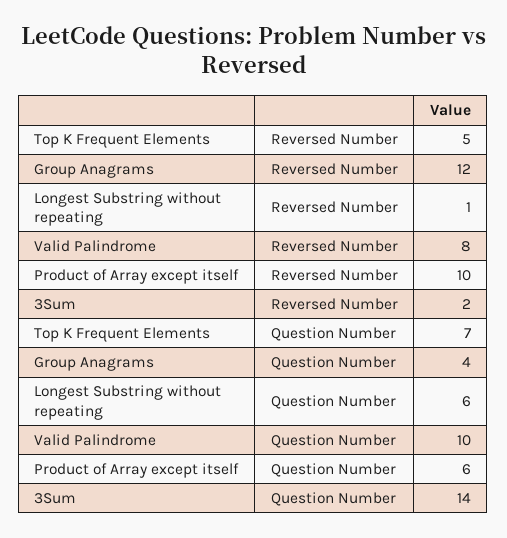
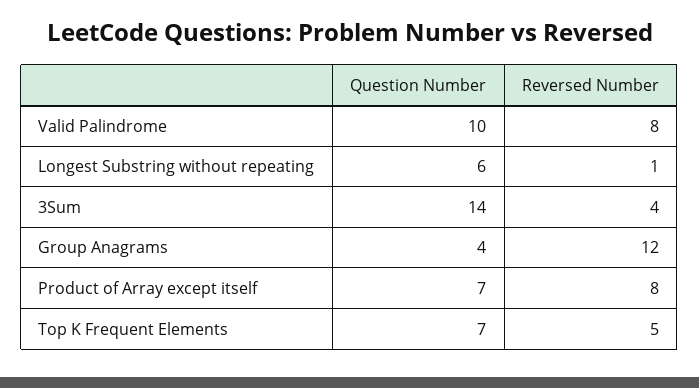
  {
    "Top K Frequent Elements": {
      "Reversed Number": 5,
      "Question Number": 7
    },
    "Group Anagrams": {
      "Reversed Number": 12,
      "Question Number": 4
    },
    "Longest Substring without repeating": {
      "Reversed Number": 1,
      "Question Number": 6
    },
    "Valid Palindrome": {
      "Reversed Number": 8,
      "Question Number": 10
    },
    "Product of Array except itself": {
-     "Reversed Number": 10,
+     "Reversed Number": 8,
-     "Question Number": 6
+     "Question Number": 7
    },
    "3Sum": {
-     "Reversed Number": 2,
+     "Reversed Number": 4,
      "Question Number": 14
    }
  }

